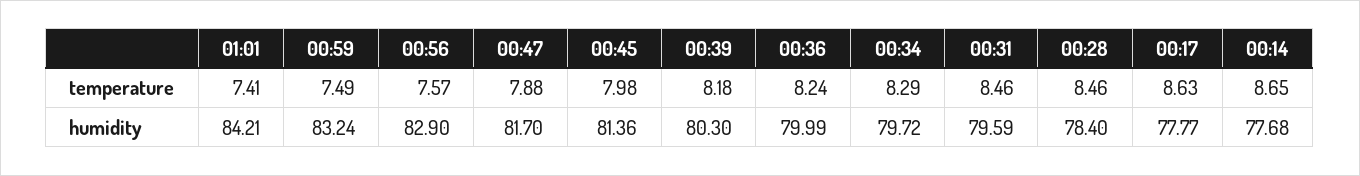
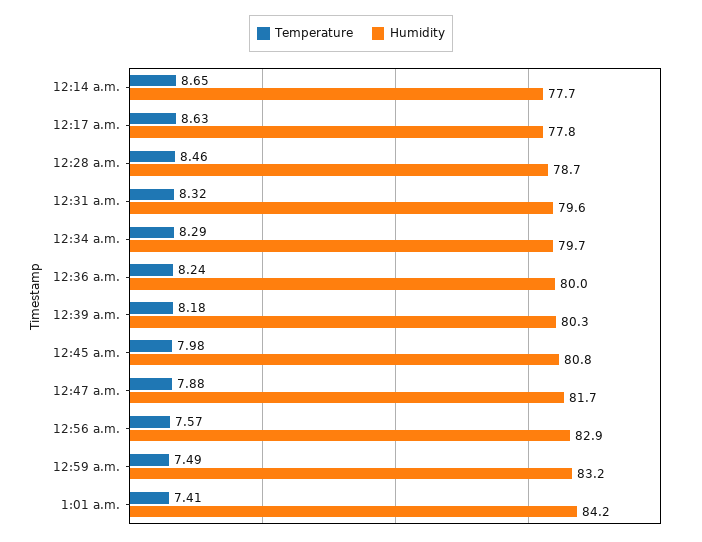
  {
    "temperature": {
      "01:01": 7.41,
      "00:59": 7.49,
      "00:56": 7.57,
      "00:47": 7.88,
      "00:45": 7.98,
      "00:39": 8.18,
      "00:36": 8.24,
      "00:34": 8.29,
-     "00:31": 8.46,
+     "00:31": 8.32,
      "00:28": 8.46,
      "00:17": 8.63,
      "00:14": 8.65
    },
    "humidity": {
      "01:01": 84.21,
      "00:59": 83.24,
      "00:56": 82.9,
      "00:47": 81.7,
-     "00:45": 81.36,
+     "00:45": 80.8,
      "00:39": 80.3,
      "00:36": 79.99,
      "00:34": 79.72,
      "00:31": 79.59,
-     "00:28": 78.4,
+     "00:28": 78.7,
      "00:17": 77.77,
      "00:14": 77.68
    }
  }

